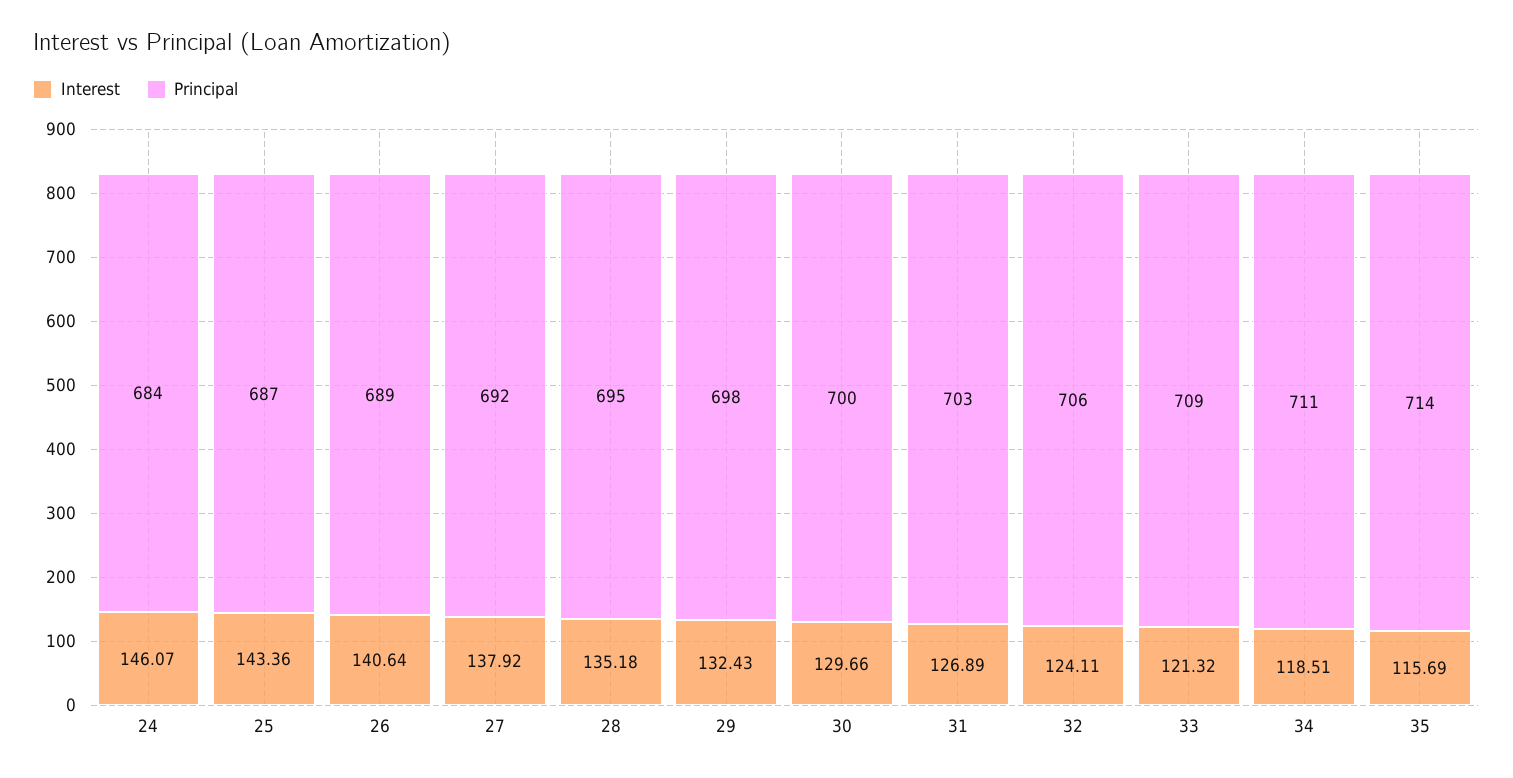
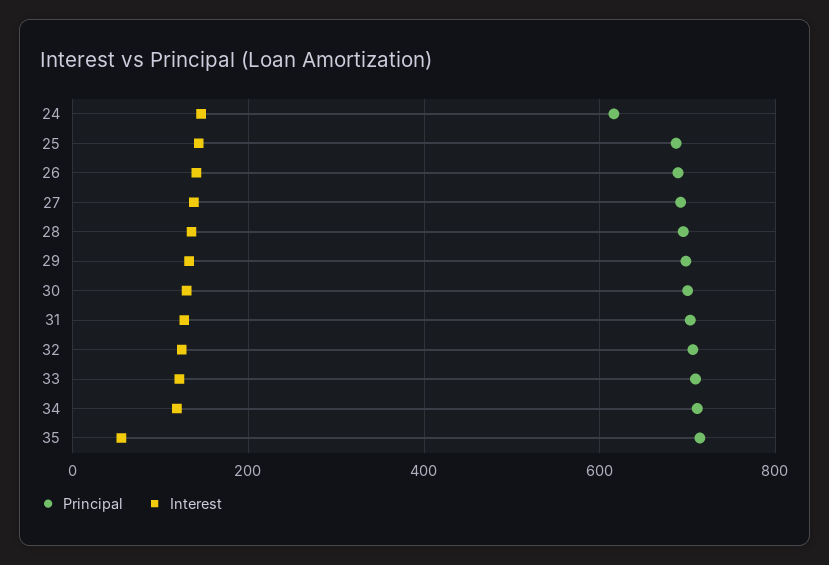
  {
    "Interest": {
      "24": 146.07,
      "25": 143.36,
      "26": 140.64,
      "27": 137.92,
      "28": 135.18,
      "29": 132.43,
      "30": 129.66,
      "31": 126.89,
      "32": 124.11,
      "33": 121.32,
      "34": 118.51,
-     "35": 115.69
+     "35": 60
    },
    "Principal": {
-     "24": 684,
+     "24": 620,
      "25": 687,
      "26": 689,
      "27": 692,
      "28": 695,
      "29": 698,
      "30": 700,
      "31": 703,
      "32": 706,
      "33": 709,
      "34": 711,
      "35": 714
    }
  }

